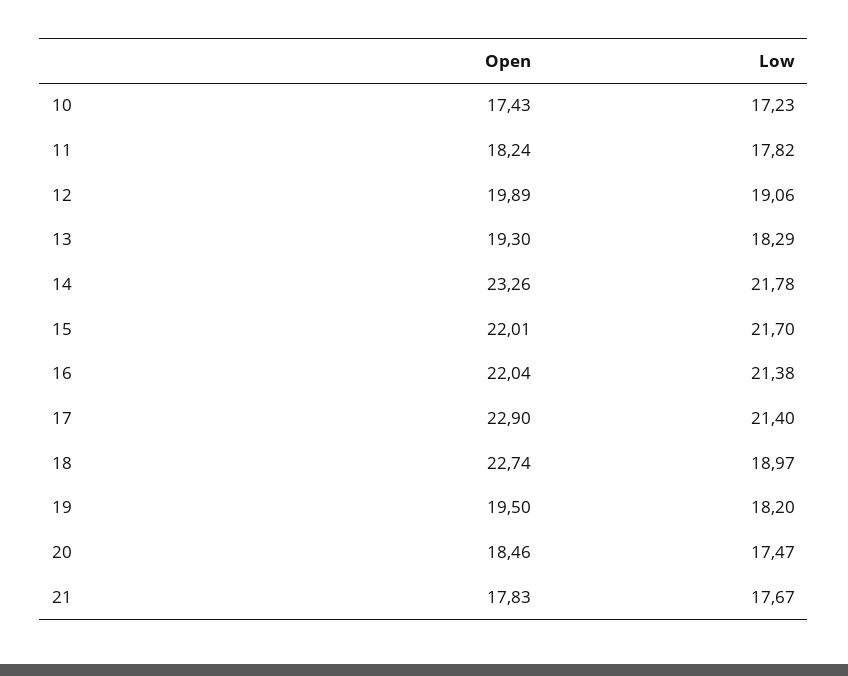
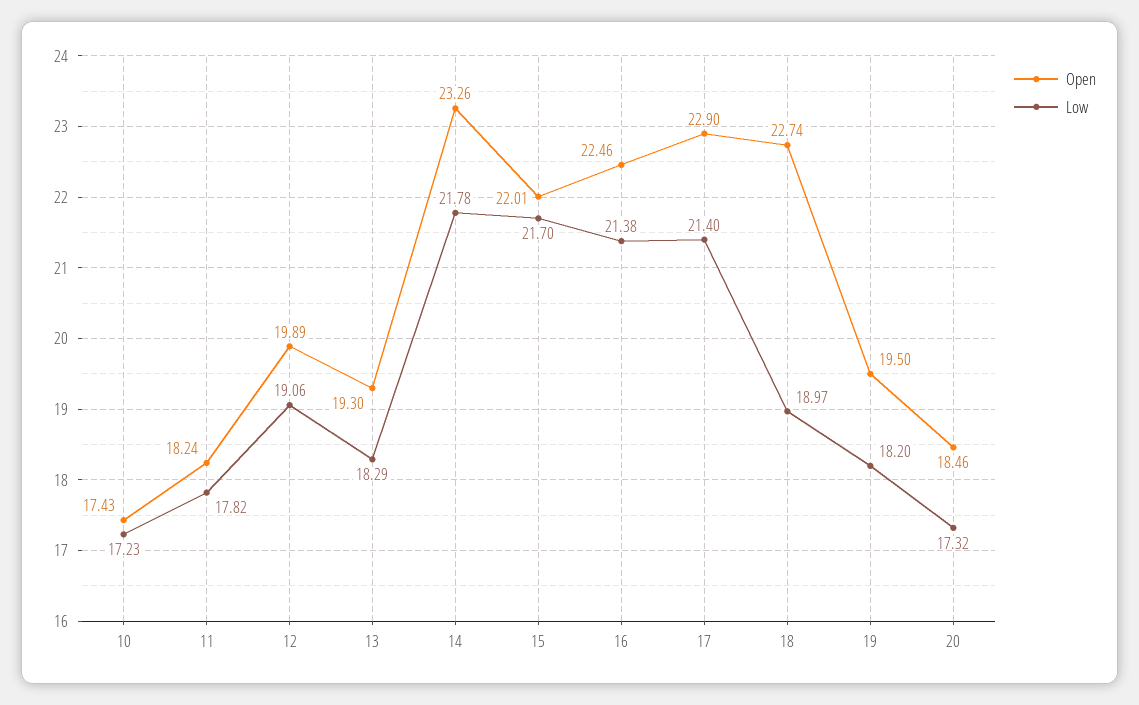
  {
    "Open": {
      "10": 17.43,
      "11": 18.24,
      "12": 19.89,
      "13": 19.3,
      "14": 23.26,
      "15": 22.01,
-     "16": 22.04,
+     "16": 22.46,
      "17": 22.9,
      "18": 22.74,
      "19": 19.5,
-     "20": 18.46,
+     "20": 18.46
-     "21": 17.83
    },
    "Low": {
      "10": 17.23,
      "11": 17.82,
      "12": 19.06,
      "13": 18.29,
      "14": 21.78,
      "15": 21.7,
      "16": 21.38,
      "17": 21.4,
      "18": 18.97,
      "19": 18.2,
-     "20": 17.47,
+     "20": 17.32
-     "21": 17.67
    }
  }

